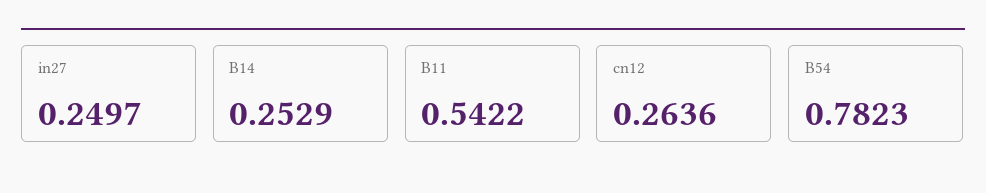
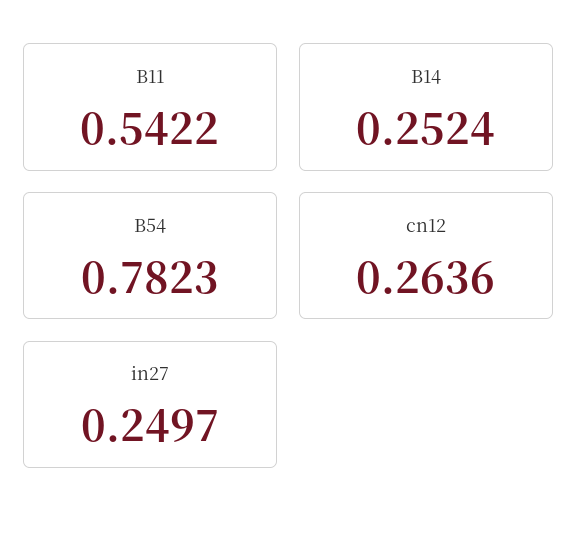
  {
    "in27": 0.2497,
-   "B14": 0.2529,
+   "B14": 0.2524,
    "B11": 0.5422,
    "cn12": 0.2636,
    "B54": 0.7823
  }

